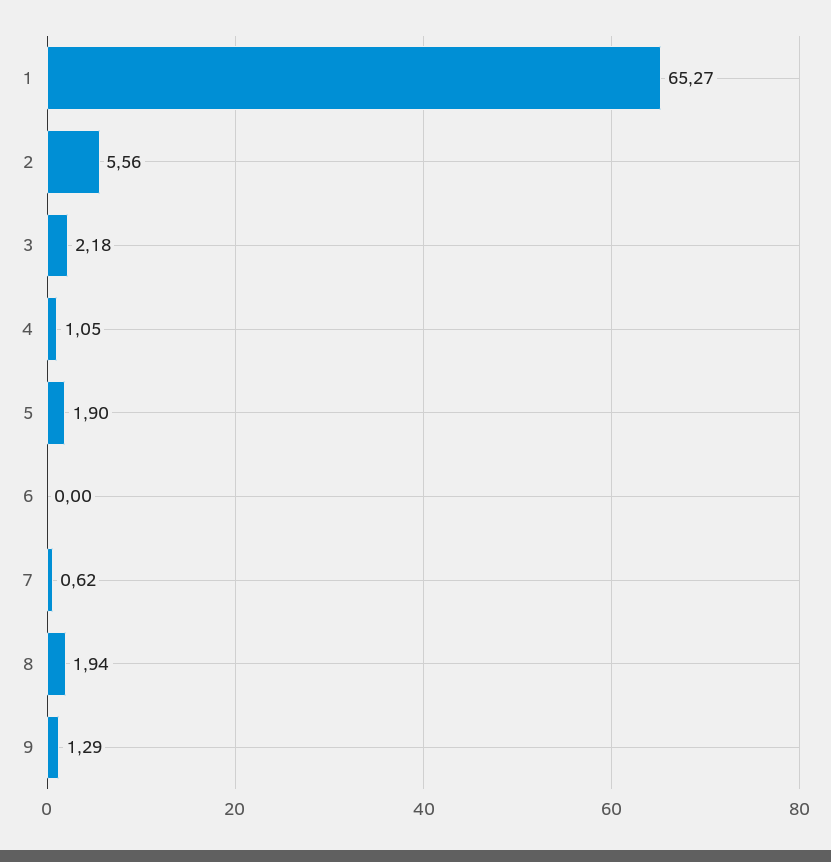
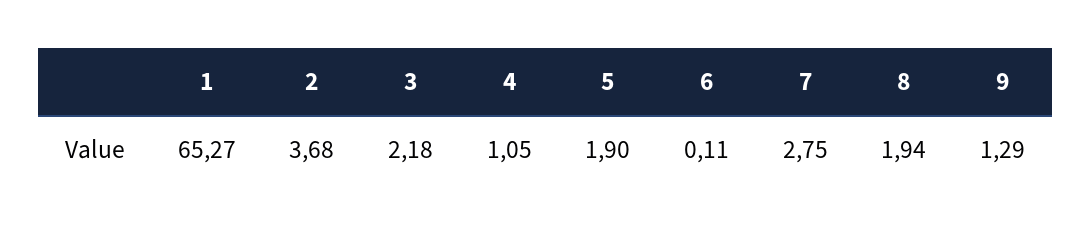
  {
    "1": 65.27,
-   "2": 5.56,
+   "2": 3.68,
    "3": 2.18,
    "4": 1.05,
    "5": 1.9,
-   "6": 0,
+   "6": 0.11,
-   "7": 0.62,
+   "7": 2.75,
    "8": 1.94,
    "9": 1.29
  }

